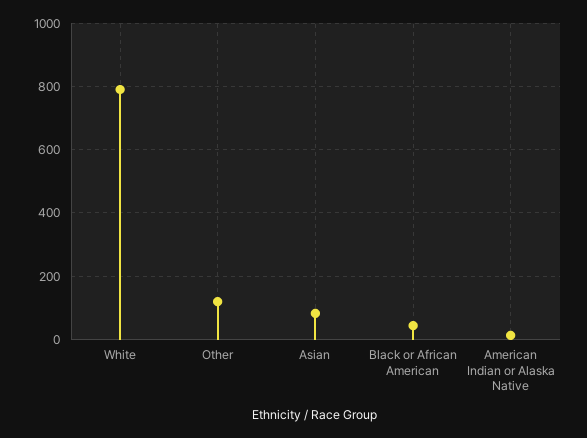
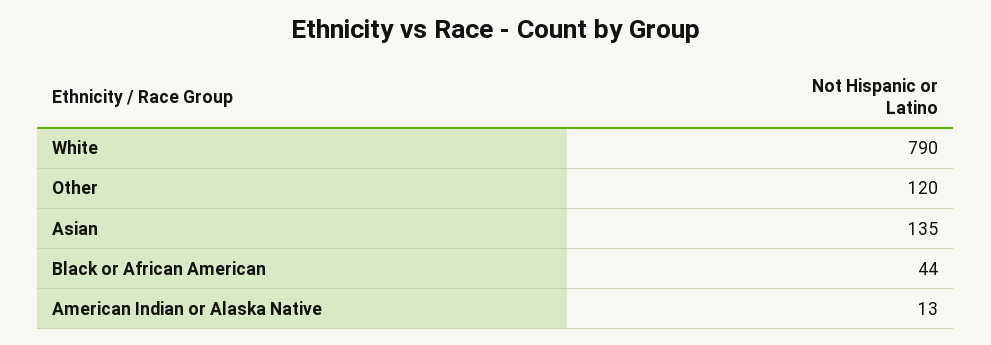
  {
    "White": 790,
    "Other": 120,
-   "Asian": 80,
+   "Asian": 135,
    "Black or African American": 44,
    "American Indian or Alaska Native": 13
  }

